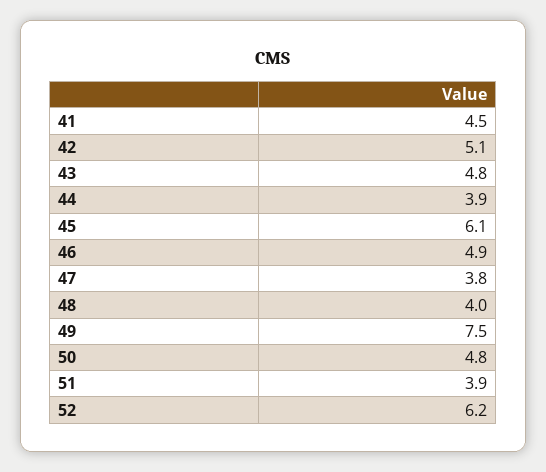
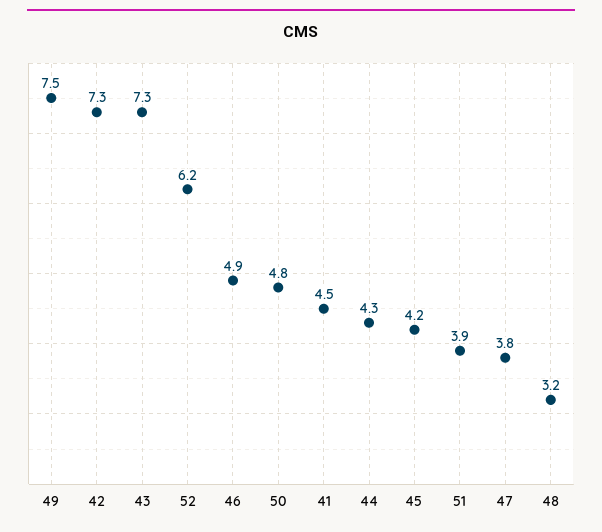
  {
    "41": 4.5,
-   "42": 5.1,
+   "42": 7.3,
-   "43": 4.8,
+   "43": 7.3,
-   "44": 3.9,
+   "44": 4.3,
-   "45": 6.1,
+   "45": 4.2,
    "46": 4.9,
    "47": 3.8,
-   "48": 4,
+   "48": 3.2,
    "49": 7.5,
    "50": 4.8,
    "51": 3.9,
    "52": 6.2
  }

